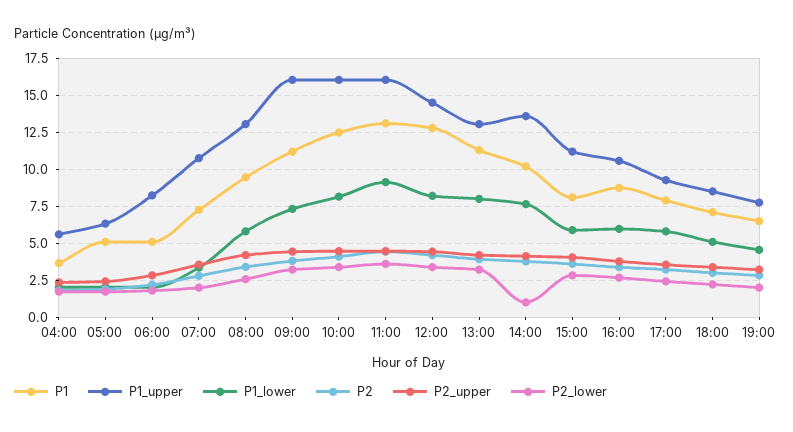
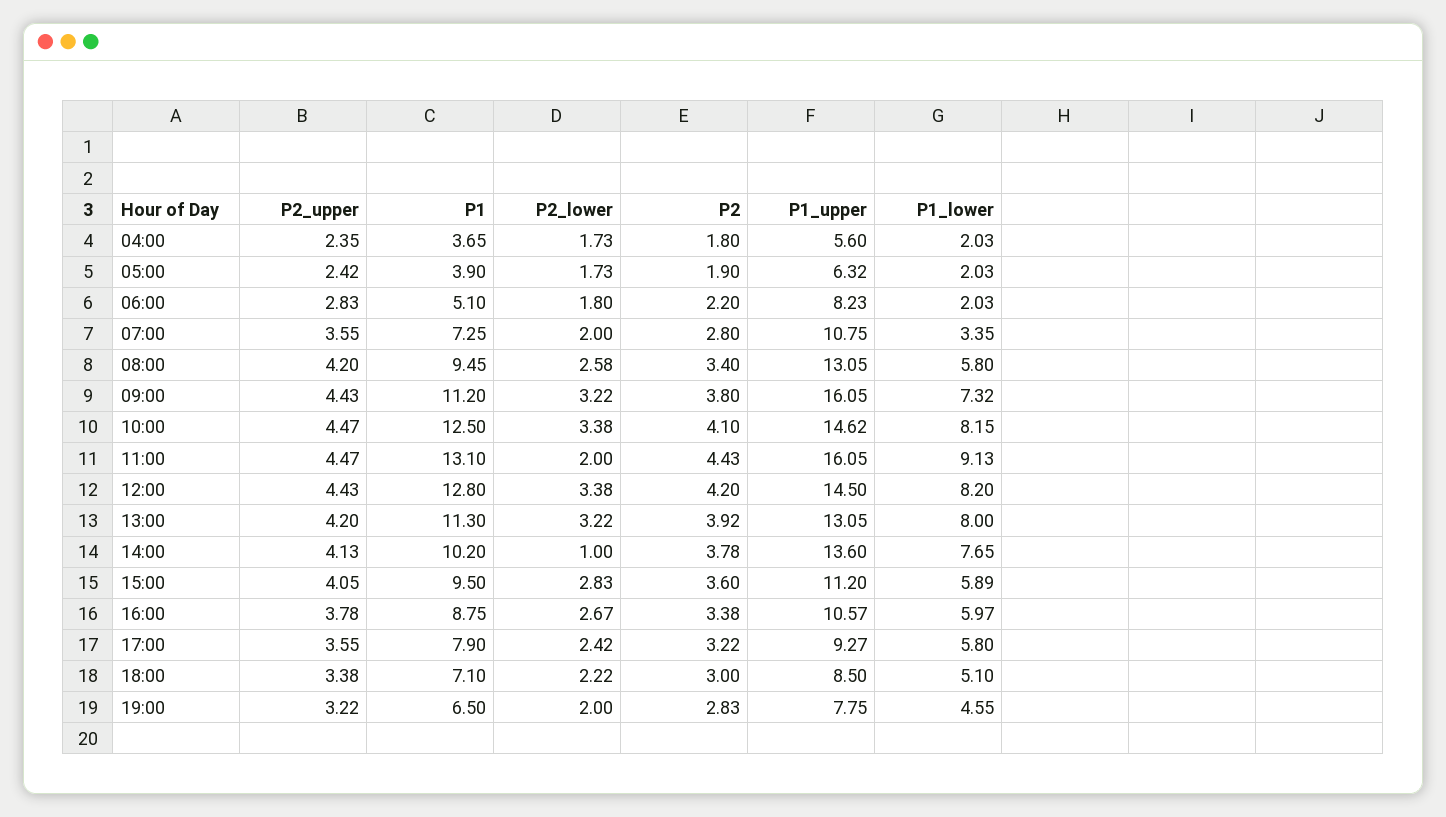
  {
    "P1": {
      "04:00": 3.65,
-     "05:00": 5,
+     "05:00": 3.9,
      "06:00": 5.1,
      "07:00": 7.25,
      "08:00": 9.45,
      "09:00": 11.2,
      "10:00": 12.5,
      "11:00": 13.1,
      "12:00": 12.8,
      "13:00": 11.3,
      "14:00": 10.2,
-     "15:00": 8,
+     "15:00": 9.5,
      "16:00": 8.75,
      "17:00": 7.9,
      "18:00": 7.1,
      "19:00": 6.5
    },
    "P1_upper": {
      "04:00": 5.6,
      "05:00": 6.32,
      "06:00": 8.23,
      "07:00": 10.75,
      "08:00": 13.05,
      "09:00": 16.05,
-     "10:00": 16,
+     "10:00": 14.62,
      "11:00": 16.05,
      "12:00": 14.5,
      "13:00": 13.05,
      "14:00": 13.6,
      "15:00": 11.2,
      "16:00": 10.57,
      "17:00": 9.27,
      "18:00": 8.5,
      "19:00": 7.75
    },
    "P1_lower": {
      "04:00": 2.03,
      "05:00": 2.03,
      "06:00": 2.03,
      "07:00": 3.35,
      "08:00": 5.8,
      "09:00": 7.32,
      "10:00": 8.15,
      "11:00": 9.13,
      "12:00": 8.2,
      "13:00": 8,
      "14:00": 7.65,
      "15:00": 5.89,
      "16:00": 5.97,
      "17:00": 5.8,
      "18:00": 5.1,
      "19:00": 4.55
    },
    "P2": {
      "04:00": 1.8,
      "05:00": 1.9,
      "06:00": 2.2,
      "07:00": 2.8,
      "08:00": 3.4,
      "09:00": 3.8,
      "10:00": 4.1,
      "11:00": 4.43,
      "12:00": 4.2,
      "13:00": 3.92,
      "14:00": 3.78,
      "15:00": 3.6,
      "16:00": 3.38,
      "17:00": 3.22,
      "18:00": 3,
      "19:00": 2.83
    },
    "P2_upper": {
      "04:00": 2.35,
      "05:00": 2.42,
      "06:00": 2.83,
      "07:00": 3.55,
      "08:00": 4.2,
      "09:00": 4.43,
      "10:00": 4.47,
      "11:00": 4.47,
      "12:00": 4.43,
      "13:00": 4.2,
      "14:00": 4.13,
      "15:00": 4.05,
      "16:00": 3.78,
      "17:00": 3.55,
      "18:00": 3.38,
      "19:00": 3.22
    },
    "P2_lower": {
      "04:00": 1.73,
      "05:00": 1.73,
      "06:00": 1.8,
      "07:00": 2,
      "08:00": 2.58,
      "09:00": 3.22,
      "10:00": 3.38,
-     "11:00": 3.5,
+     "11:00": 2,
      "12:00": 3.38,
      "13:00": 3.22,
      "14:00": 1,
      "15:00": 2.83,
      "16:00": 2.67,
      "17:00": 2.42,
      "18:00": 2.22,
      "19:00": 2
    }
  }

